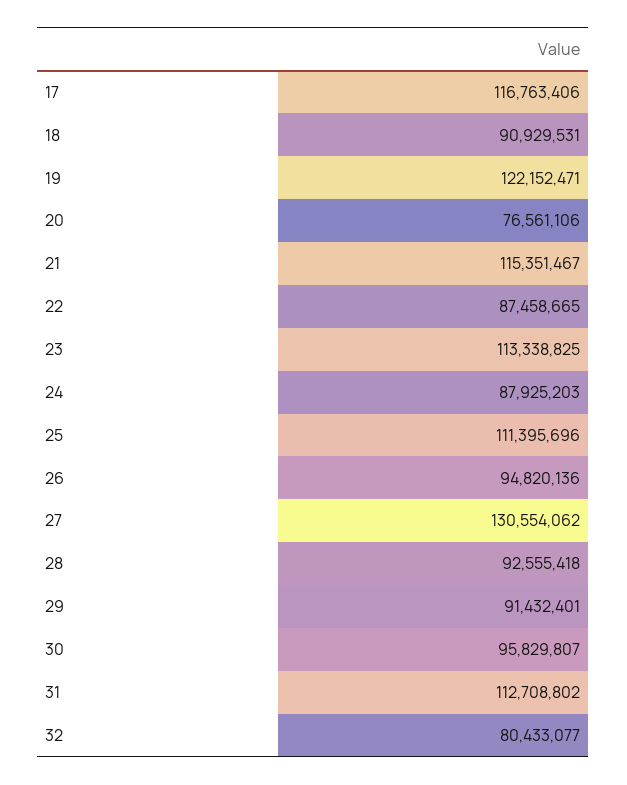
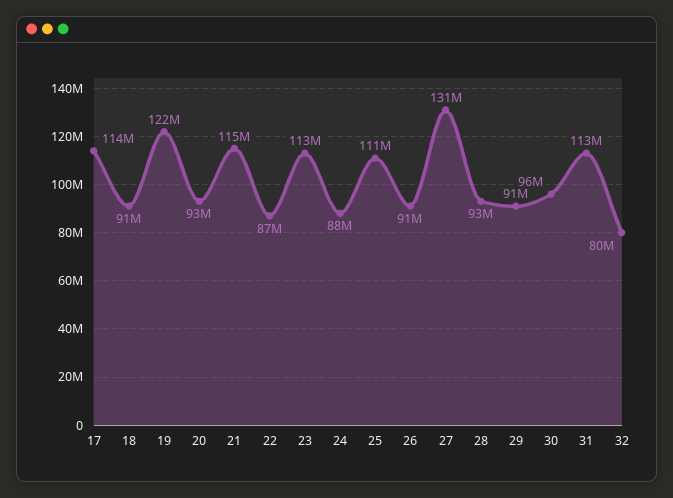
  {
-   "17": 116763406,
+   "17": 114000000,
    "18": 90929531,
    "19": 122152471,
-   "20": 76561106,
+   "20": 93000000,
    "21": 115351467,
    "22": 87458665,
    "23": 113338825,
    "24": 87925203,
    "25": 111395696,
-   "26": 94820136,
+   "26": 91000000,
    "27": 130554062,
    "28": 92555418,
    "29": 91432401,
    "30": 95829807,
    "31": 112708802,
    "32": 80433077
  }

